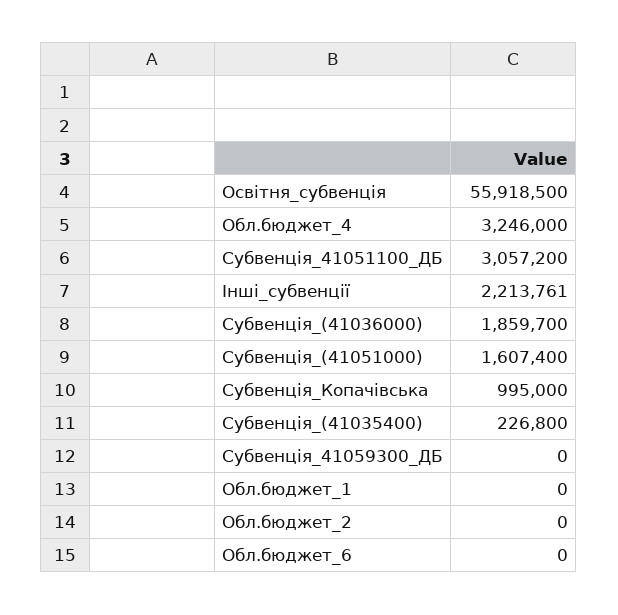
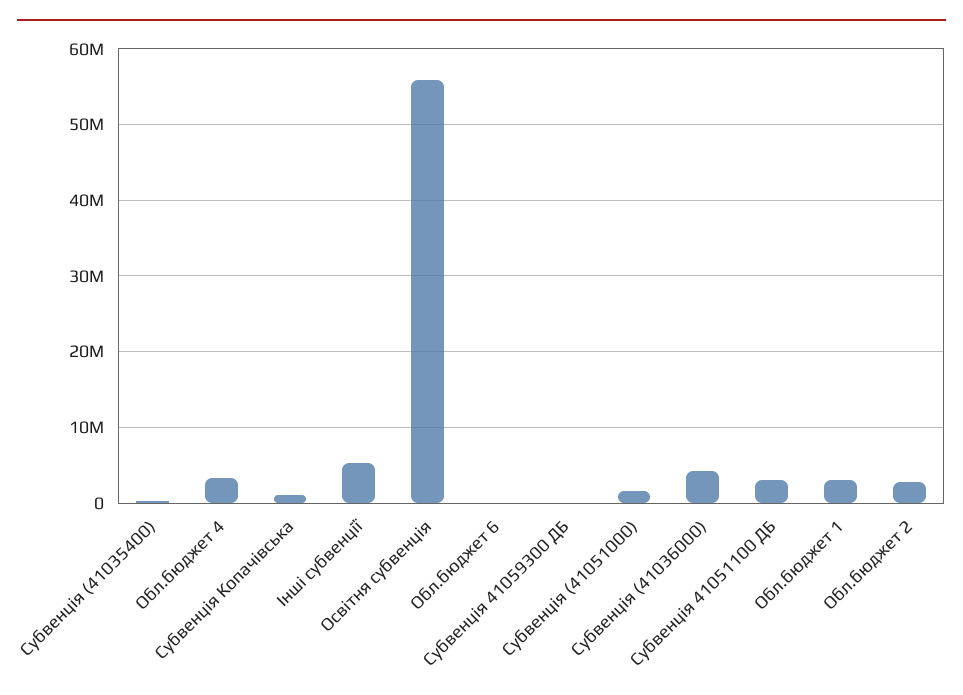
  {
    "Освітня_субвенція": 55918500,
    "Обл.бюджет_4": 3246000,
    "Субвенція_41051100_ДБ": 3057200,
-   "Інші_субвенції": 2213761,
+   "Інші_субвенції": 5000000,
-   "Субвенція_(41036000)": 1859700,
+   "Субвенція_(41036000)": 4000000,
    "Субвенція_(41051000)": 1607400,
    "Субвенція_Копачівська": 995000,
    "Субвенція_(41035400)": 226800,
    "Субвенція_41059300_ДБ": 0,
-   "Обл.бюджет_1": 0,
+   "Обл.бюджет_1": 3000000,
-   "Обл.бюджет_2": 0,
+   "Обл.бюджет_2": 3000000,
    "Обл.бюджет_6": 0
  }

